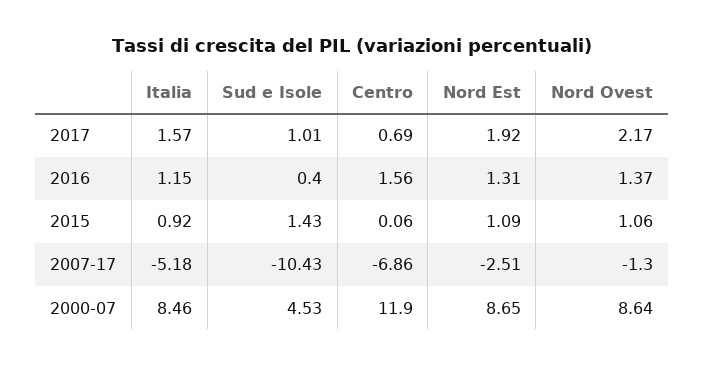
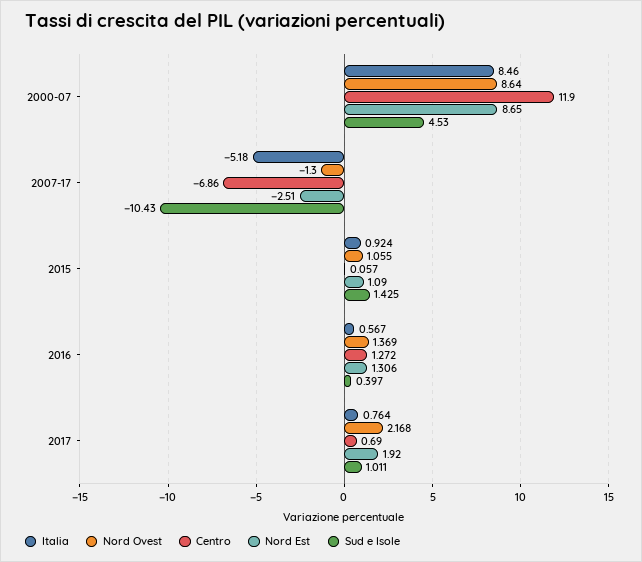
  {
    "Italia": {
-     "2017": 1.57,
+     "2017": 0.764,
-     "2016": 1.15,
+     "2016": 0.567,
      "2015": 0.924,
      "2007-17": -5.18,
      "2000-07": 8.46
    },
    "Sud e Isole": {
      "2017": 1.011,
      "2016": 0.397,
      "2015": 1.425,
      "2007-17": -10.43,
      "2000-07": 4.53
    },
    "Centro": {
      "2017": 0.69,
-     "2016": 1.56,
+     "2016": 1.272,
      "2015": 0.057,
      "2007-17": -6.86,
      "2000-07": 11.9
    },
    "Nord Est": {
      "2017": 1.92,
      "2016": 1.306,
      "2015": 1.09,
      "2007-17": -2.51,
      "2000-07": 8.65
    },
    "Nord Ovest": {
      "2017": 2.168,
      "2016": 1.369,
      "2015": 1.055,
      "2007-17": -1.3,
      "2000-07": 8.64
    }
  }

